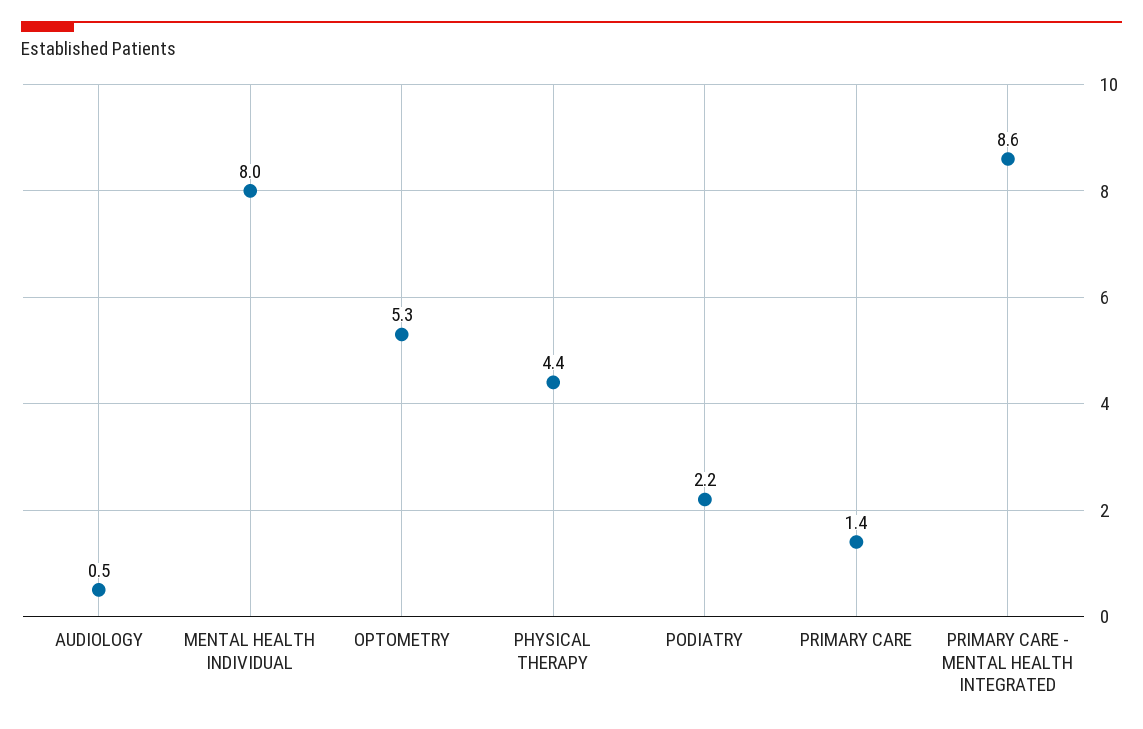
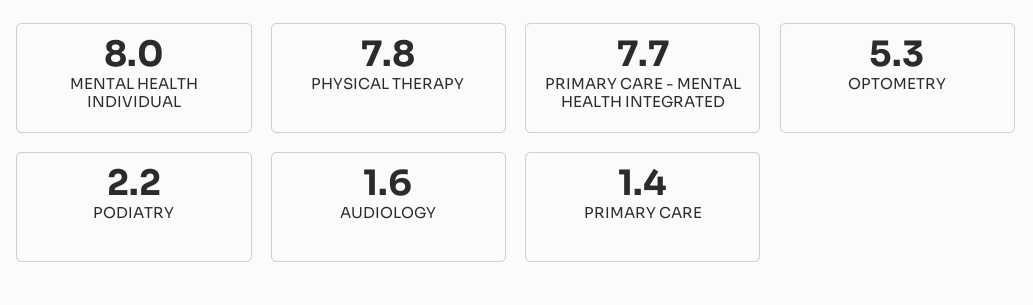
  {
-   "AUDIOLOGY": 0.5,
+   "AUDIOLOGY": 1.6,
    "MENTAL HEALTH INDIVIDUAL": 8,
    "OPTOMETRY": 5.3,
-   "PHYSICAL THERAPY": 4.4,
+   "PHYSICAL THERAPY": 7.8,
    "PODIATRY": 2.2,
    "PRIMARY CARE": 1.4,
-   "PRIMARY CARE - MENTAL HEALTH INTEGRATED": 8.6
+   "PRIMARY CARE - MENTAL HEALTH INTEGRATED": 7.7
  }

